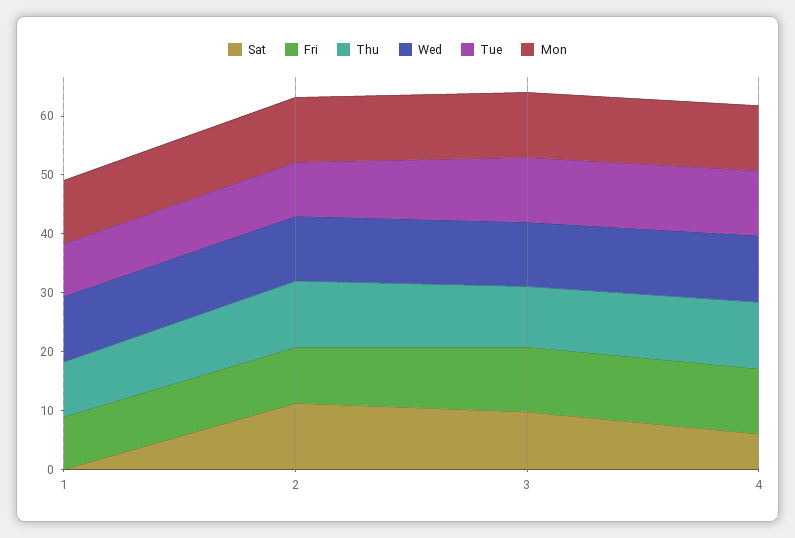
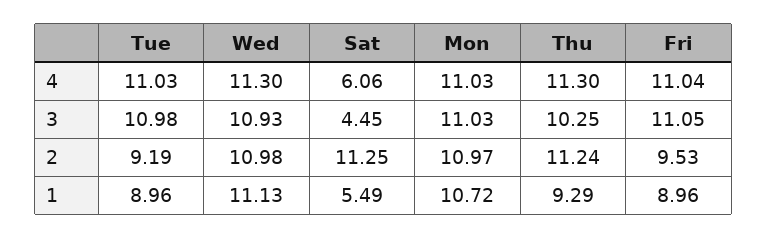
  {
    "Sat": {
-     "1": 0,
+     "1": 5.49,
      "2": 11.25,
-     "3": 10,
+     "3": 4.45,
      "4": 6.06
    },
    "Fri": {
      "1": 8.96,
      "2": 9.53,
      "3": 11.05,
      "4": 11.04
    },
    "Thu": {
      "1": 9.29,
      "2": 11.24,
      "3": 10.25,
      "4": 11.3
    },
    "Wed": {
      "1": 11.13,
      "2": 10.98,
      "3": 10.93,
      "4": 11.3
    },
    "Tue": {
      "1": 8.96,
      "2": 9.19,
      "3": 10.98,
      "4": 11.03
    },
    "Mon": {
      "1": 10.72,
      "2": 10.97,
      "3": 11.03,
      "4": 11.03
    }
  }

